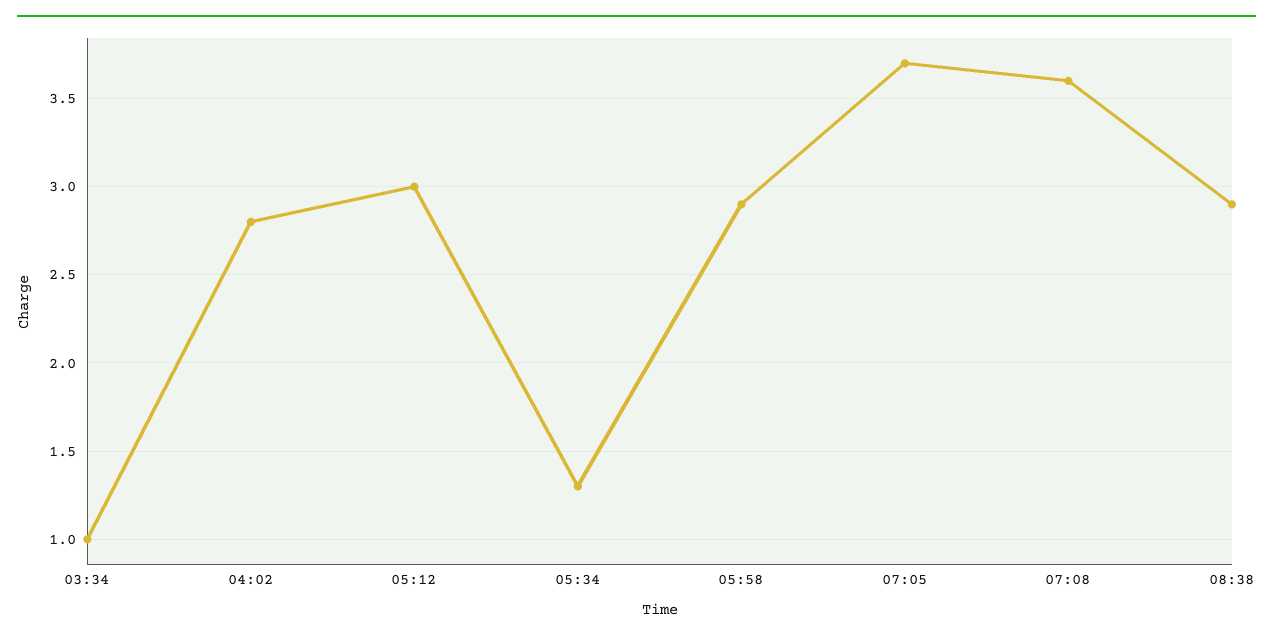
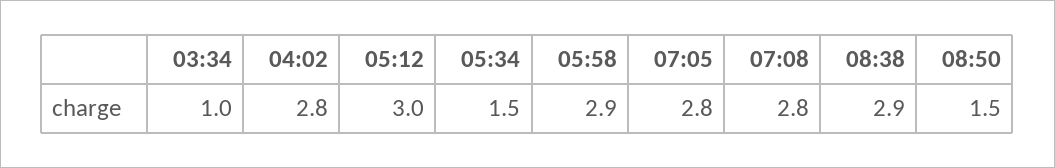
  {
    "03:34": 1,
    "04:02": 2.8,
    "05:12": 3,
-   "05:34": 1.3,
+   "05:34": 1.5,
    "05:58": 2.9,
-   "07:05": 3.7,
+   "07:05": 2.8,
-   "07:08": 3.6,
+   "07:08": 2.8,
-   "08:38": 2.9
+   "08:38": 2.9,
+   "08:50": 1.5
  }

